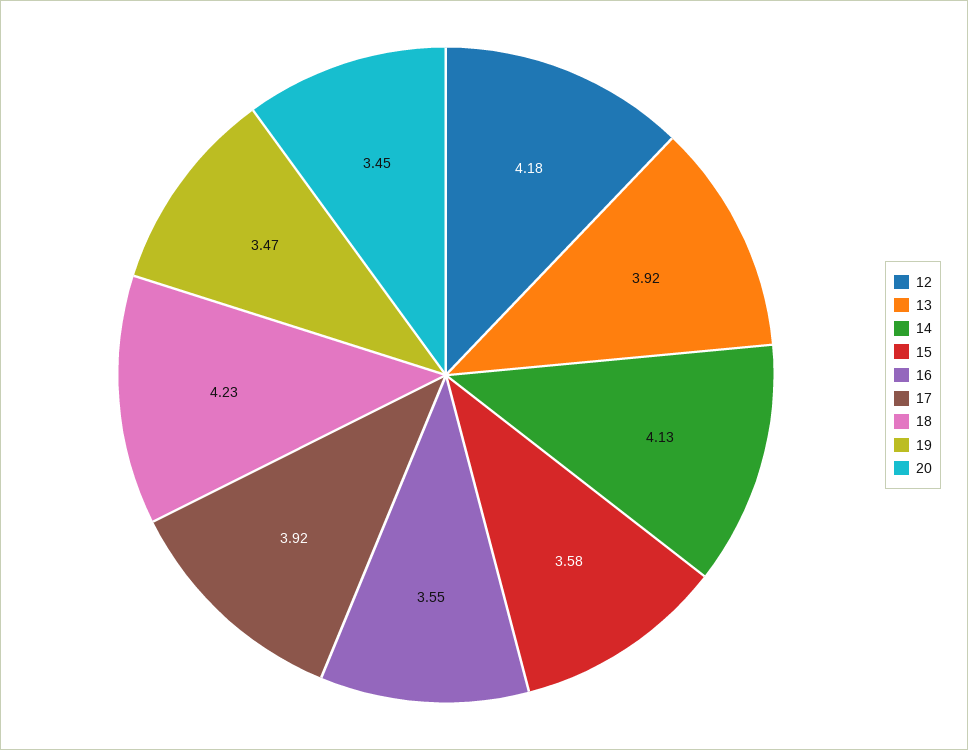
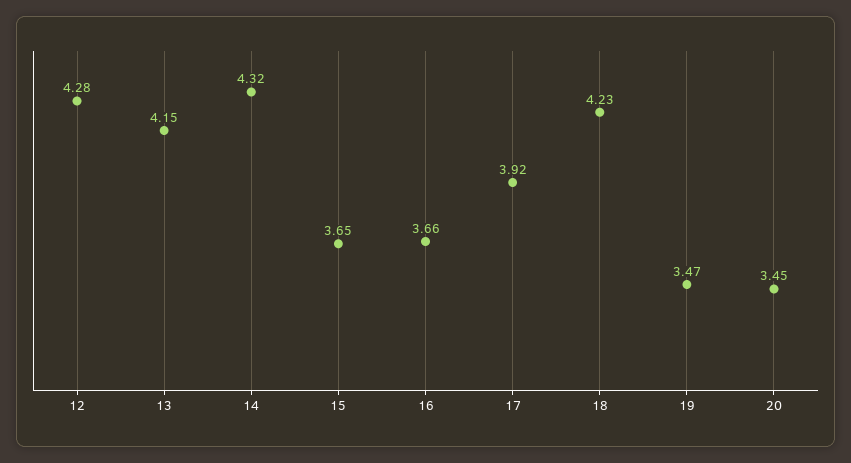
  {
-   "12": 4.18,
+   "12": 4.28,
-   "13": 3.92,
+   "13": 4.15,
-   "14": 4.13,
+   "14": 4.32,
-   "15": 3.58,
+   "15": 3.65,
-   "16": 3.55,
+   "16": 3.66,
    "17": 3.92,
    "18": 4.23,
    "19": 3.47,
    "20": 3.45
  }

